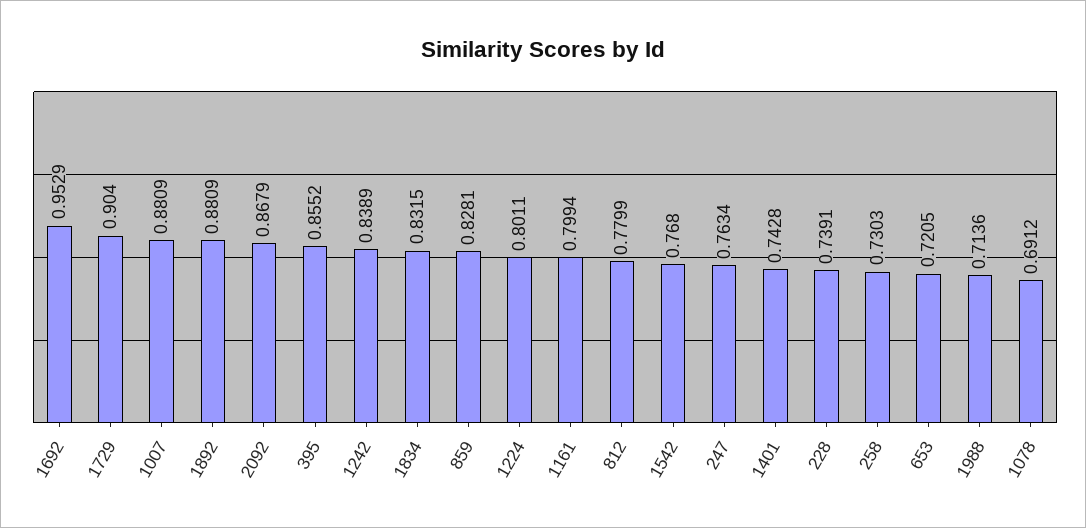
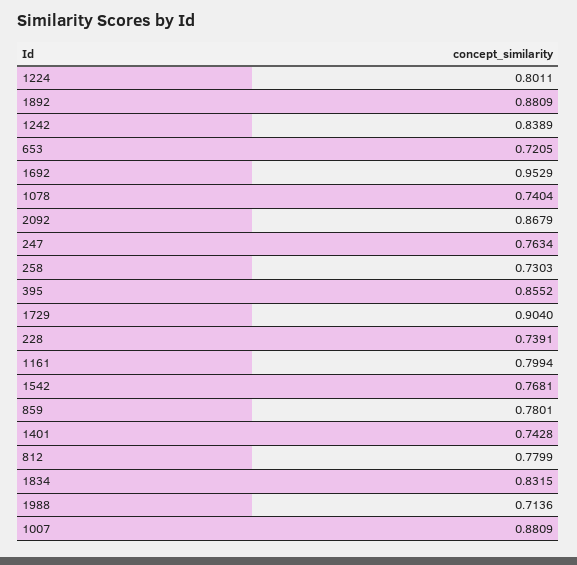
  {
    "1692": 0.9529,
    "1729": 0.904,
    "1007": 0.8809,
    "1892": 0.8809,
    "2092": 0.8679,
    "395": 0.8552,
    "1242": 0.8389,
    "1834": 0.8315,
-   "859": 0.8281,
+   "859": 0.7801,
    "1224": 0.8011,
    "1161": 0.7994,
    "812": 0.7799,
-   "1542": 0.768,
+   "1542": 0.7681,
    "247": 0.7634,
    "1401": 0.7428,
    "228": 0.7391,
    "258": 0.7303,
    "653": 0.7205,
    "1988": 0.7136,
-   "1078": 0.6912
+   "1078": 0.7404
  }

